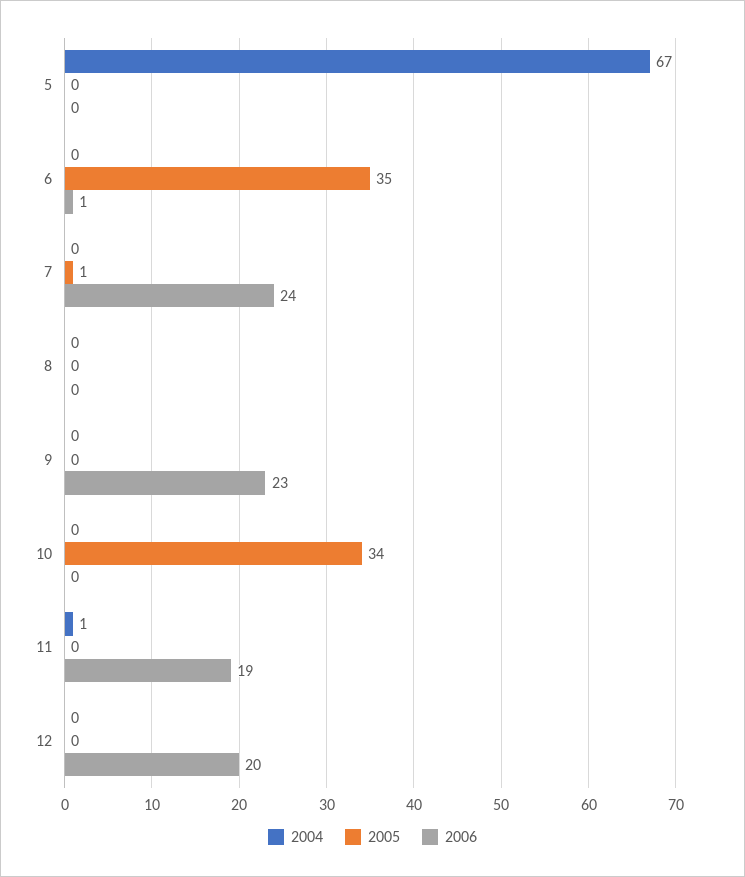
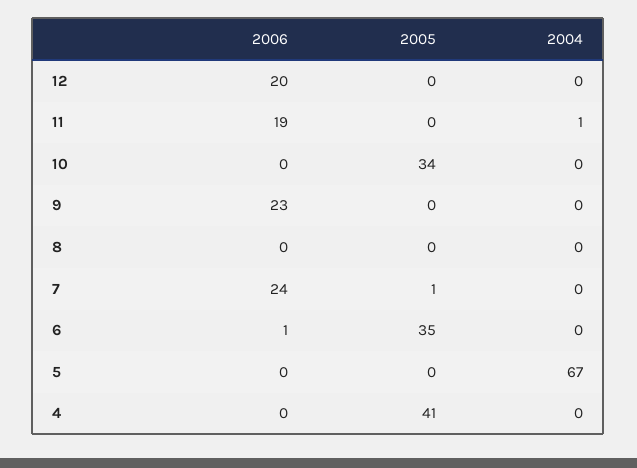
  {
    "2004": {
      "5": 67,
      "6": 0,
      "7": 0,
      "8": 0,
      "9": 0,
      "10": 0,
      "11": 1,
-     "12": 0
+     "12": 0,
+     "4": 0
    },
    "2005": {
      "5": 0,
      "6": 35,
      "7": 1,
      "8": 0,
      "9": 0,
      "10": 34,
      "11": 0,
-     "12": 0
+     "12": 0,
+     "4": 41
    },
    "2006": {
      "5": 0,
      "6": 1,
      "7": 24,
      "8": 0,
      "9": 23,
      "10": 0,
      "11": 19,
-     "12": 20
+     "12": 20,
+     "4": 0
    }
  }

